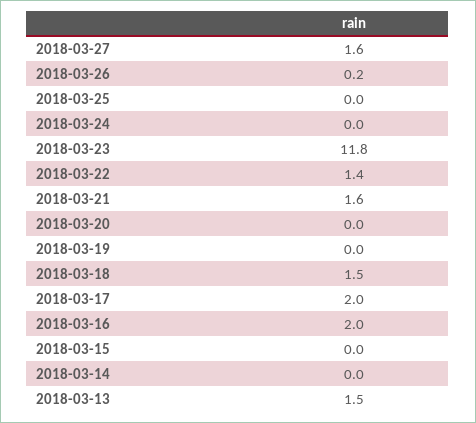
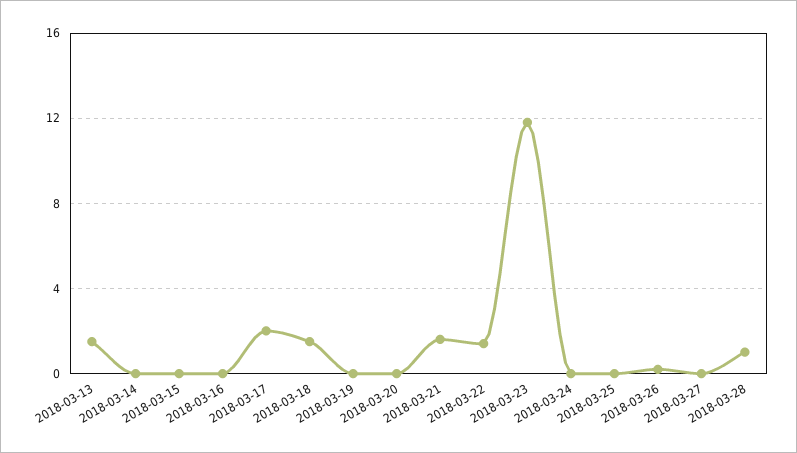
  {
-   "2018-03-27": 1.6,
+   "2018-03-27": 0,
    "2018-03-26": 0.2,
    "2018-03-25": 0,
    "2018-03-24": 0,
    "2018-03-23": 11.8,
    "2018-03-22": 1.4,
    "2018-03-21": 1.6,
    "2018-03-20": 0,
    "2018-03-19": 0,
    "2018-03-18": 1.5,
    "2018-03-17": 2,
-   "2018-03-16": 2,
+   "2018-03-16": 0,
    "2018-03-15": 0,
    "2018-03-14": 0,
-   "2018-03-13": 1.5
+   "2018-03-13": 1.5,
+   "2018-03-28": 1
  }

